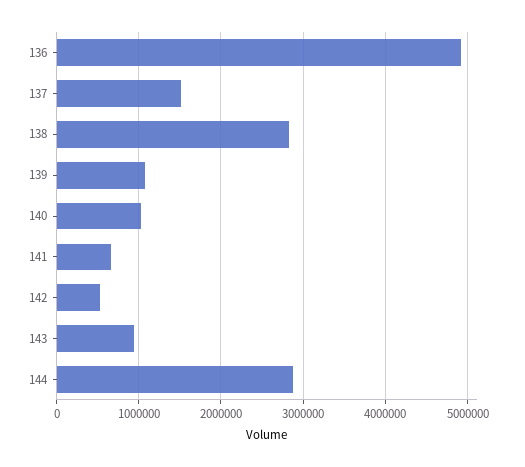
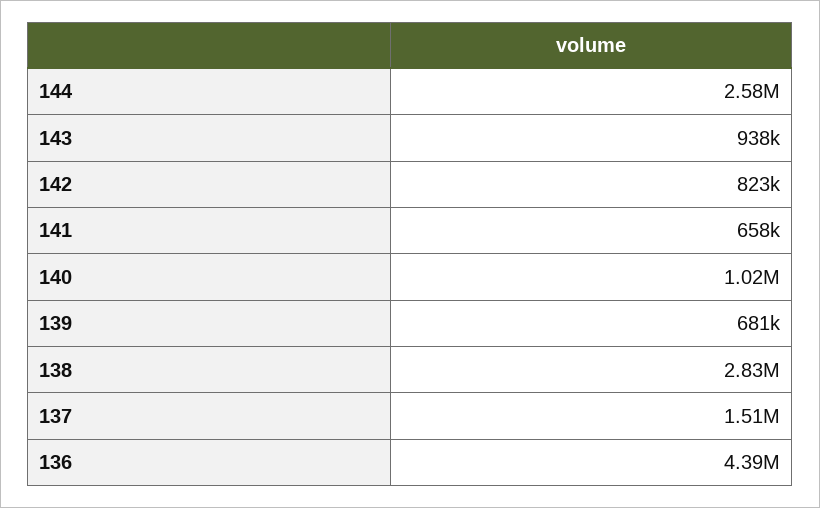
  {
-   "136": 4900000,
+   "136": 4390000,
    "137": 1510000,
    "138": 2830000,
-   "139": 1100000,
+   "139": 681000,
    "140": 1020000,
    "141": 658000,
-   "142": 500000,
+   "142": 823000,
    "143": 938000,
-   "144": 2900000
+   "144": 2580000
  }

